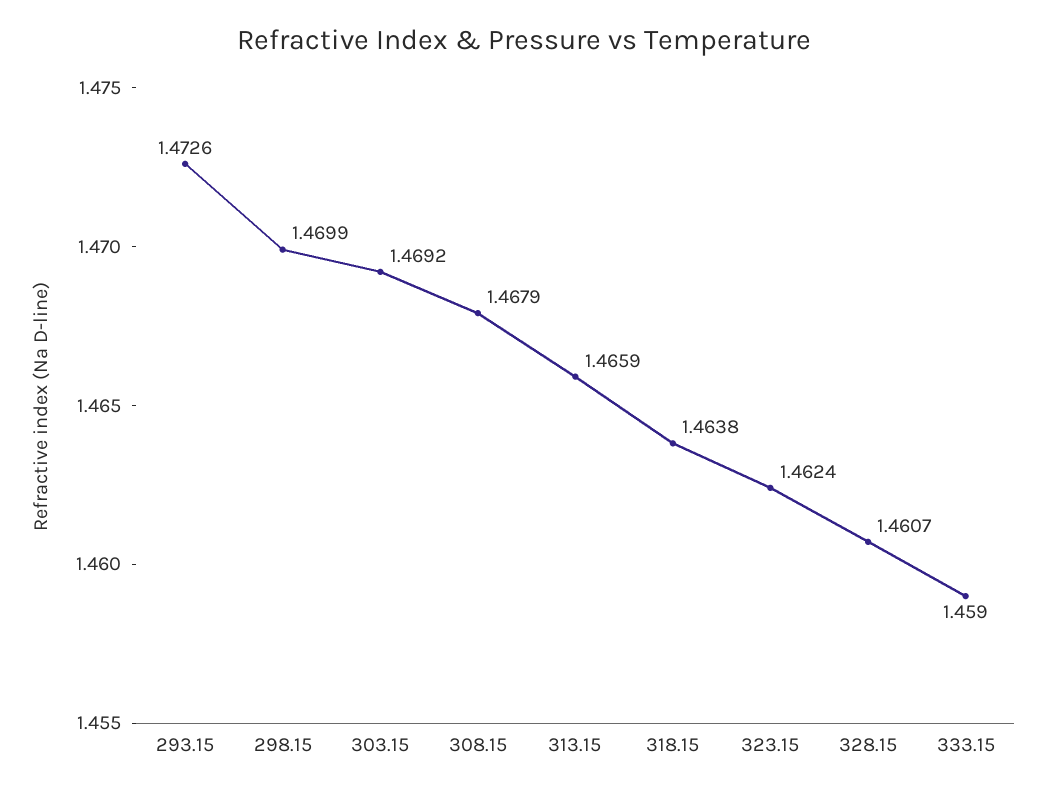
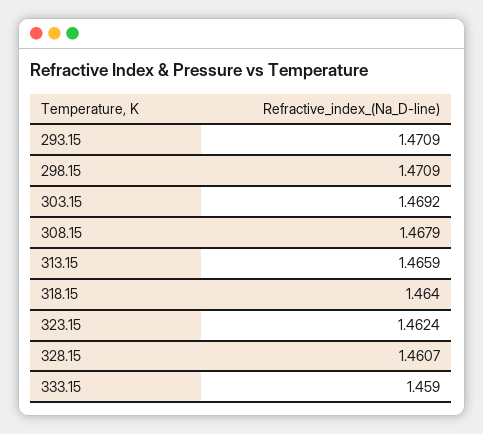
  {
-   "293.15": 1.4726,
+   "293.15": 1.4709,
-   "298.15": 1.4699,
+   "298.15": 1.4709,
    "303.15": 1.4692,
    "308.15": 1.4679,
    "313.15": 1.4659,
-   "318.15": 1.4638,
+   "318.15": 1.464,
    "323.15": 1.4624,
    "328.15": 1.4607,
    "333.15": 1.459
  }

